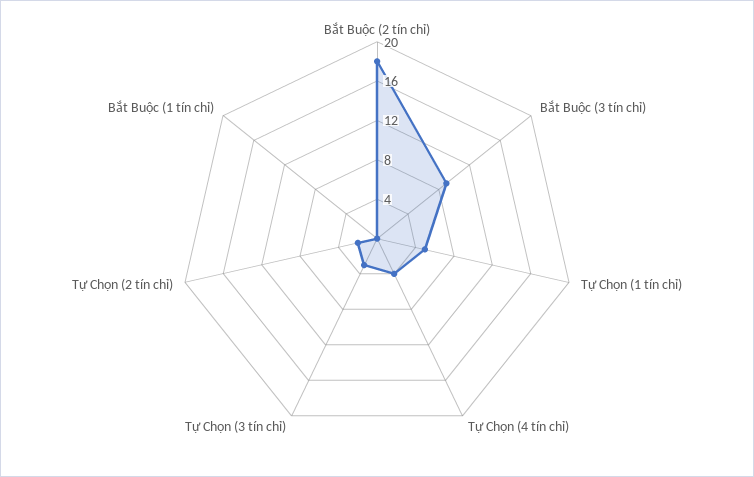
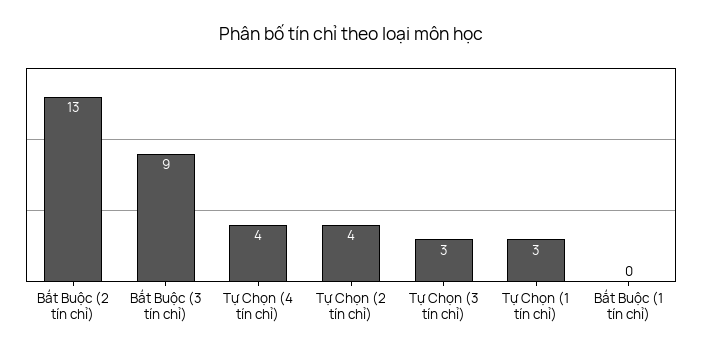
  {
-   "Bắt Buộc (2 tín chỉ)": 18,
+   "Bắt Buộc (2 tín chỉ)": 13,
    "Bắt Buộc (3 tín chỉ)": 9,
-   "Tự Chọn (1 tín chỉ)": 5,
+   "Tự Chọn (1 tín chỉ)": 3,
    "Tự Chọn (4 tín chỉ)": 4,
    "Tự Chọn (3 tín chỉ)": 3,
-   "Tự Chọn (2 tín chỉ)": 2,
+   "Tự Chọn (2 tín chỉ)": 4,
    "Bắt Buộc (1 tín chỉ)": 0
  }

